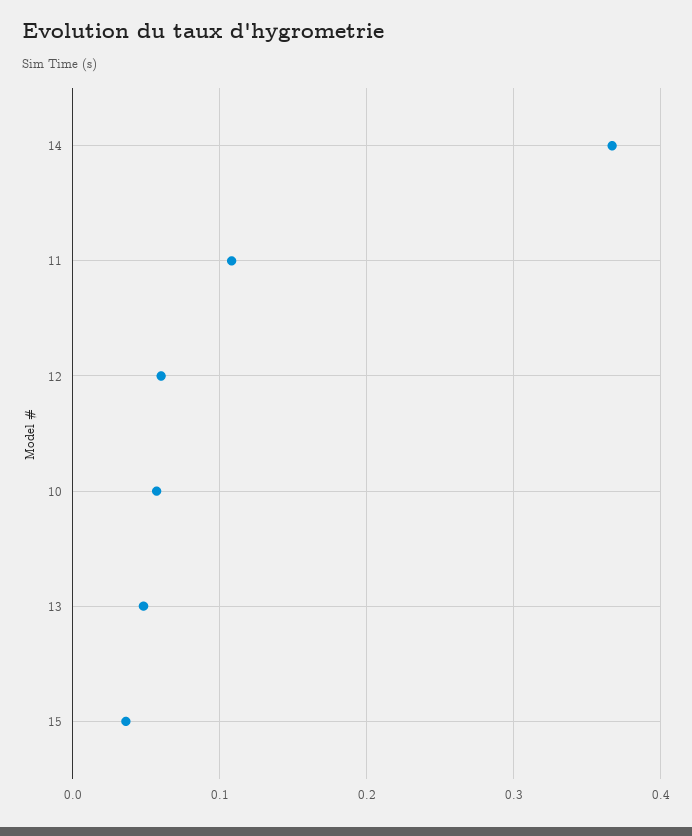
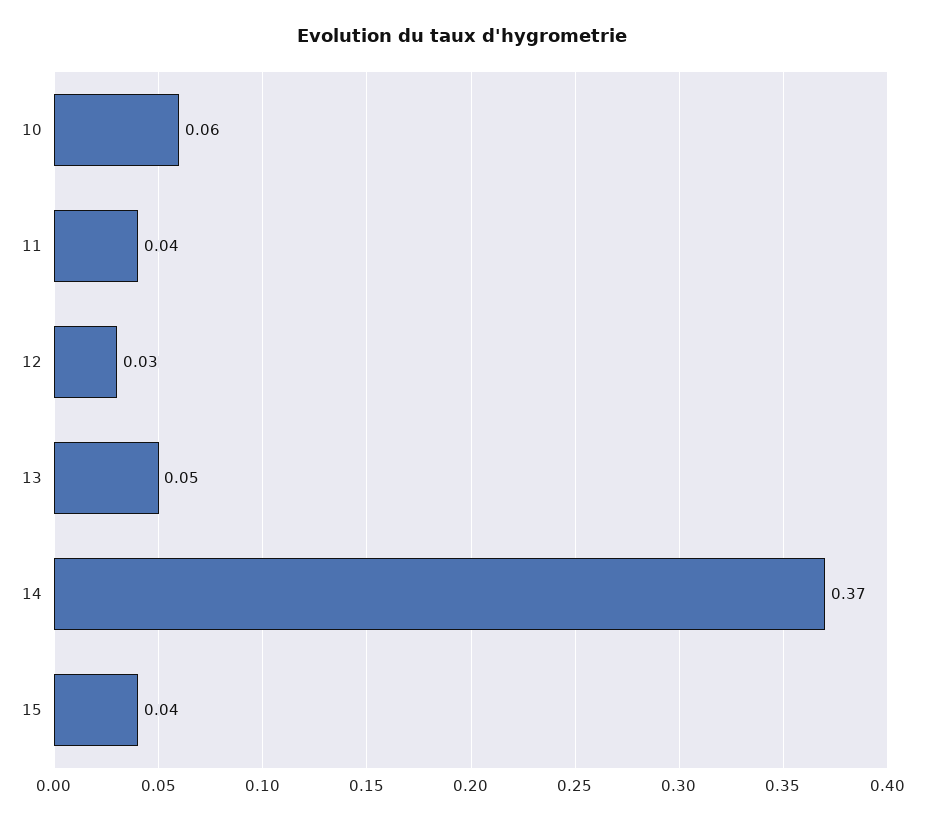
  {
    "14": 0.37,
-   "11": 0.11,
+   "11": 0.04,
-   "12": 0.06,
+   "12": 0.03,
    "10": 0.06,
    "13": 0.05,
    "15": 0.04
  }

